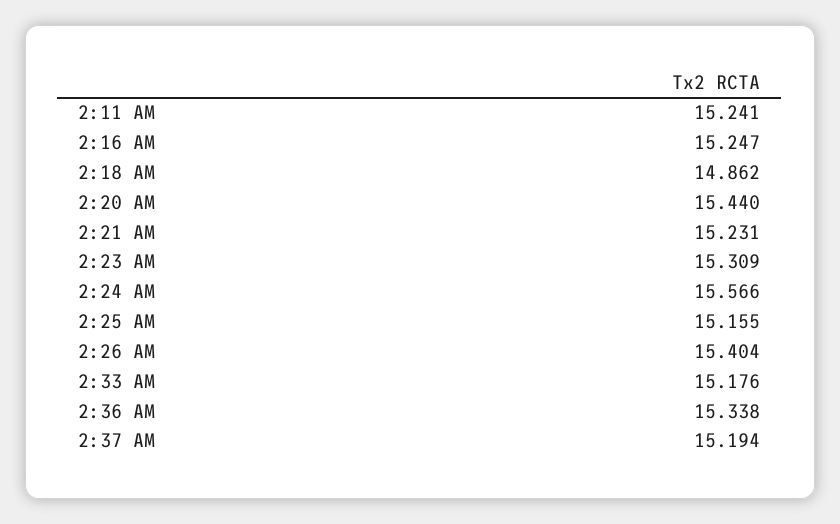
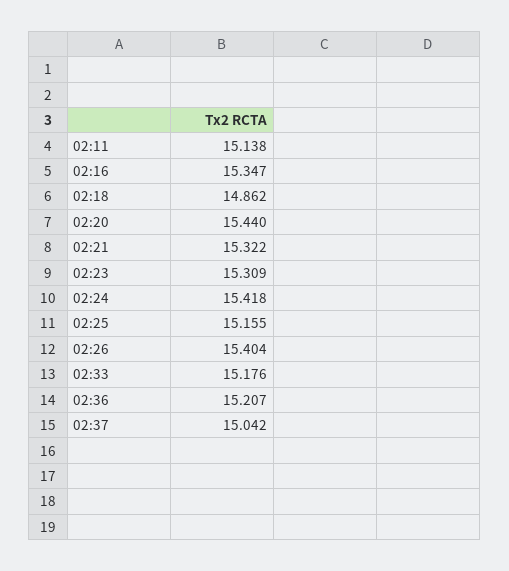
  {
-   "2:11 AM": 15.241,
+   "2:11 AM": 15.138,
-   "2:16 AM": 15.247,
+   "2:16 AM": 15.347,
    "2:18 AM": 14.862,
    "2:20 AM": 15.44,
-   "2:21 AM": 15.231,
+   "2:21 AM": 15.322,
    "2:23 AM": 15.309,
-   "2:24 AM": 15.566,
+   "2:24 AM": 15.418,
    "2:25 AM": 15.155,
    "2:26 AM": 15.404,
    "2:33 AM": 15.176,
-   "2:36 AM": 15.338,
+   "2:36 AM": 15.207,
-   "2:37 AM": 15.194
+   "2:37 AM": 15.042
  }

